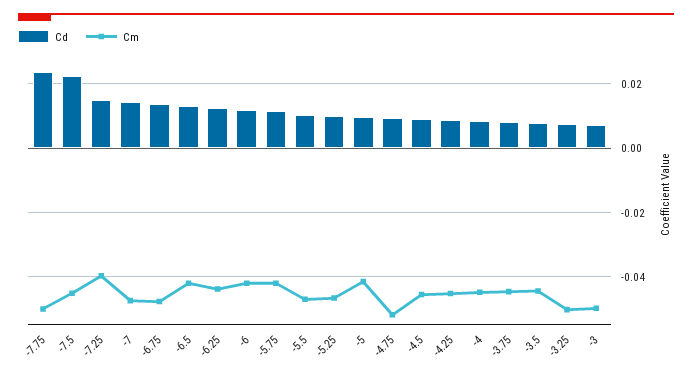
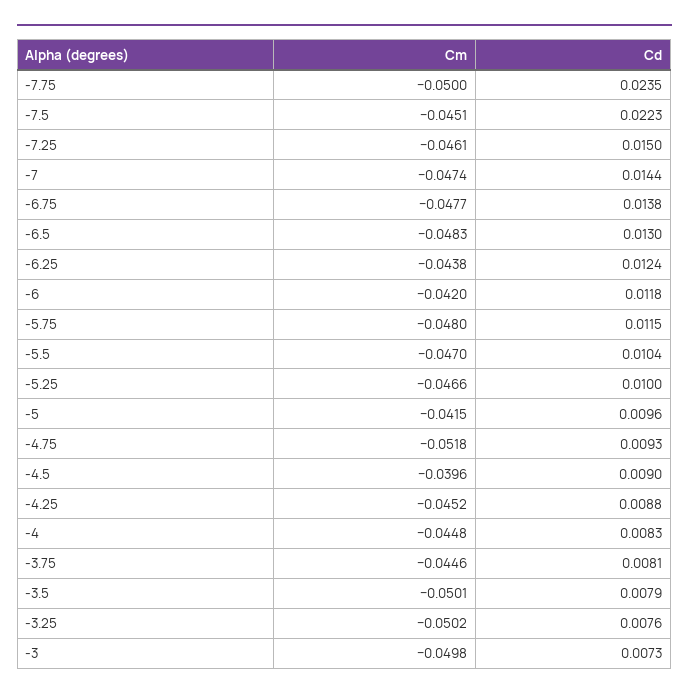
  {
    "Cd": {
      "-7.75": 0.0235,
      "-7.5": 0.0223,
      "-7.25": 0.015,
      "-7": 0.0144,
      "-6.75": 0.0138,
      "-6.5": 0.013,
      "-6.25": 0.0124,
      "-6": 0.0118,
      "-5.75": 0.0115,
      "-5.5": 0.0104,
      "-5.25": 0.01,
      "-5": 0.0096,
      "-4.75": 0.0093,
      "-4.5": 0.009,
      "-4.25": 0.0088,
      "-4": 0.0083,
      "-3.75": 0.0081,
      "-3.5": 0.0079,
      "-3.25": 0.0076,
      "-3": 0.0073
    },
    "Cm": {
      "-7.75": -0.05,
      "-7.5": -0.0451,
-     "-7.25": -0.04,
+     "-7.25": -0.0461,
      "-7": -0.0474,
      "-6.75": -0.0477,
-     "-6.5": -0.042,
+     "-6.5": -0.0483,
      "-6.25": -0.0438,
      "-6": -0.042,
-     "-5.75": -0.042,
+     "-5.75": -0.048,
      "-5.5": -0.047,
      "-5.25": -0.0466,
      "-5": -0.0415,
      "-4.75": -0.0518,
-     "-4.5": -0.046,
+     "-4.5": -0.0396,
      "-4.25": -0.0452,
      "-4": -0.0448,
      "-3.75": -0.0446,
-     "-3.5": -0.044,
+     "-3.5": -0.0501,
      "-3.25": -0.0502,
      "-3": -0.0498
    }
  }

